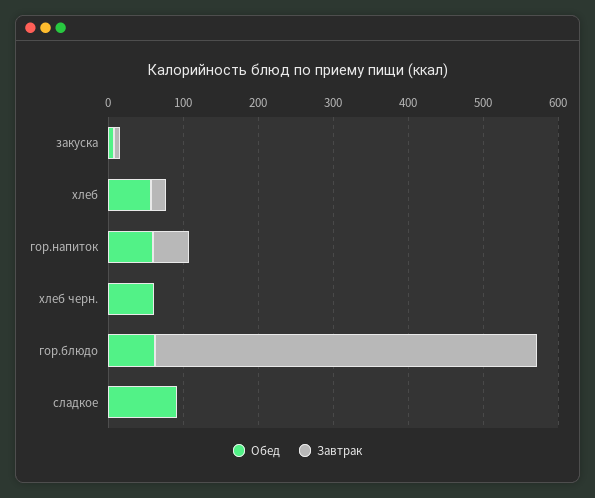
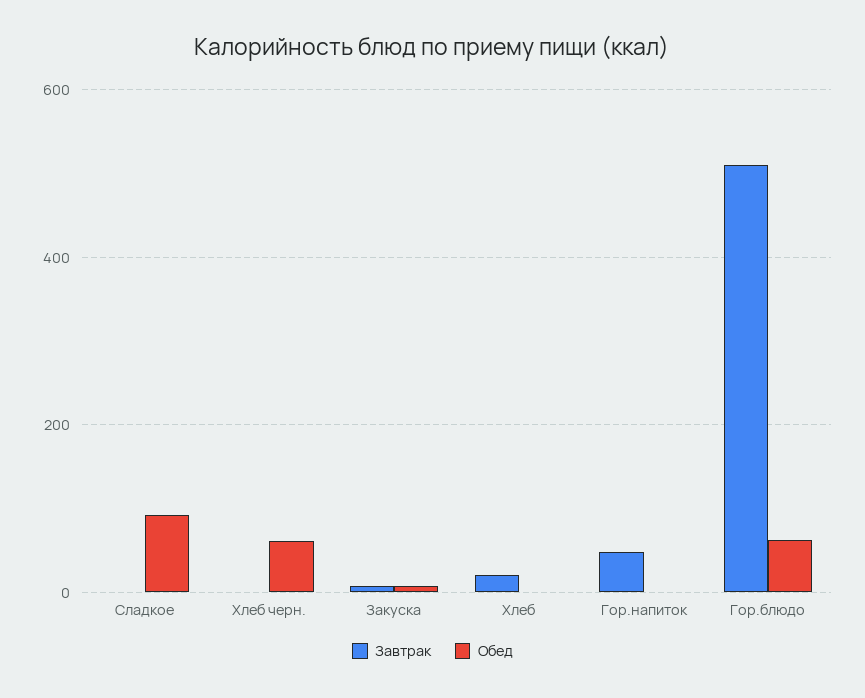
  {
    "Обед": {
      "закуска": 0,
-     "хлеб": 60,
+     "хлеб": 0,
-     "гор.напиток": 60,
+     "гор.напиток": 0,
      "хлеб черн.": 60,
      "гор.блюдо": 60,
      "сладкое": 100
    },
    "Завтрак": {
      "закуска": 0,
      "хлеб": 20,
      "гор.напиток": 40,
      "хлеб черн.": 0,
      "гор.блюдо": 520,
      "сладкое": 0
    }
  }

